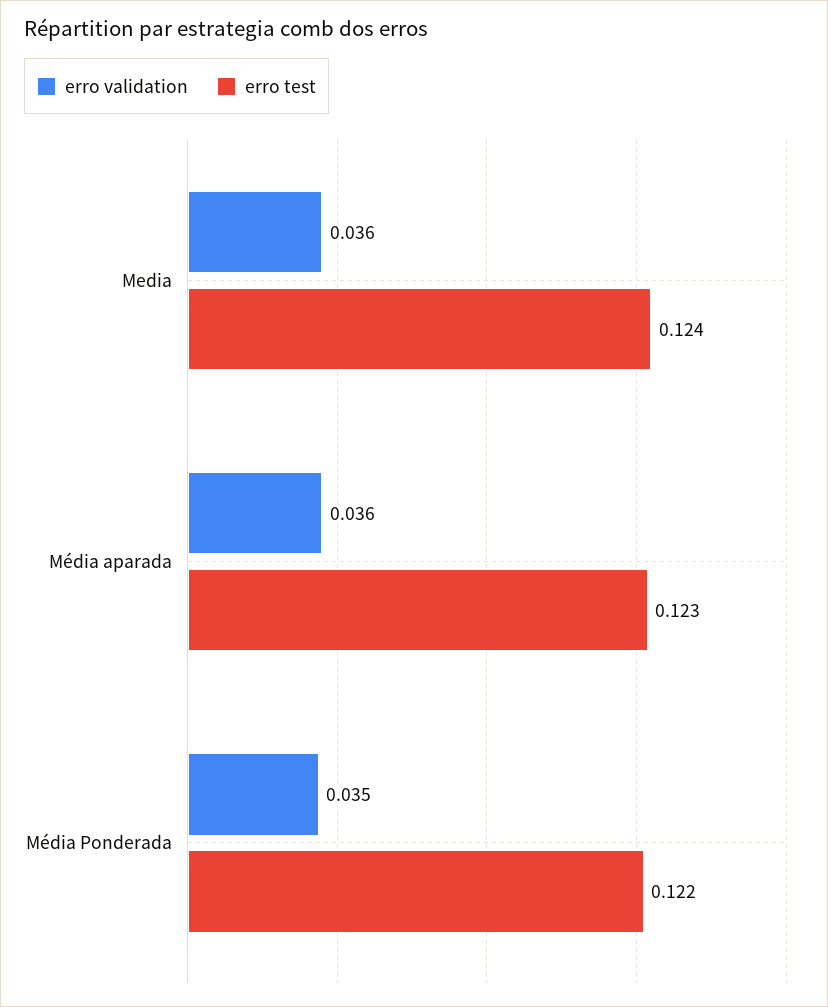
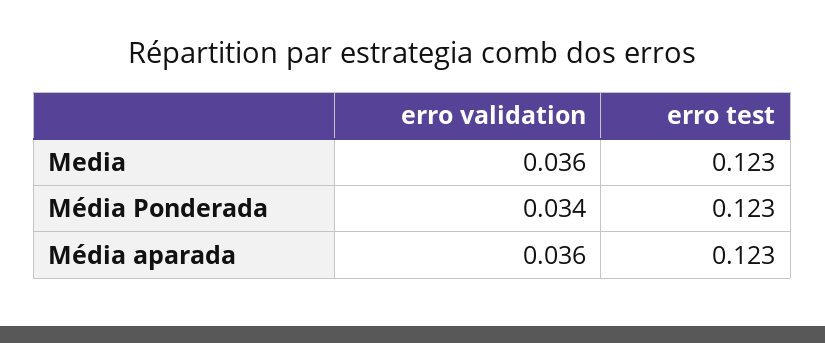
  {
    "erro validation": {
      "Media": 0.036,
      "Média aparada": 0.036,
-     "Média Ponderada": 0.035
+     "Média Ponderada": 0.034
    },
    "erro test": {
-     "Media": 0.124,
+     "Media": 0.123,
      "Média aparada": 0.123,
-     "Média Ponderada": 0.122
+     "Média Ponderada": 0.123
    }
  }

